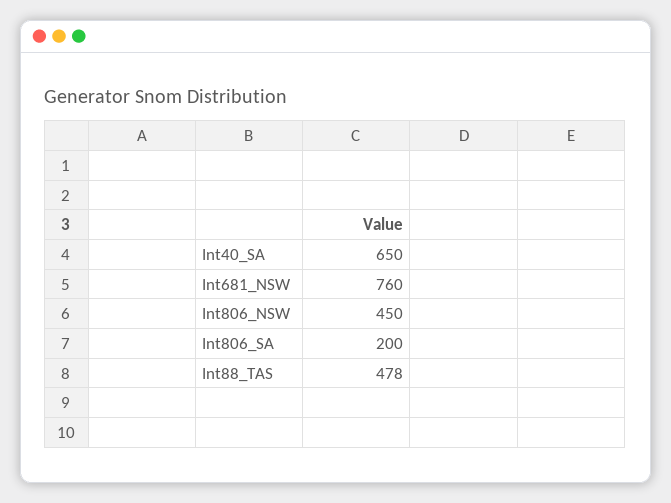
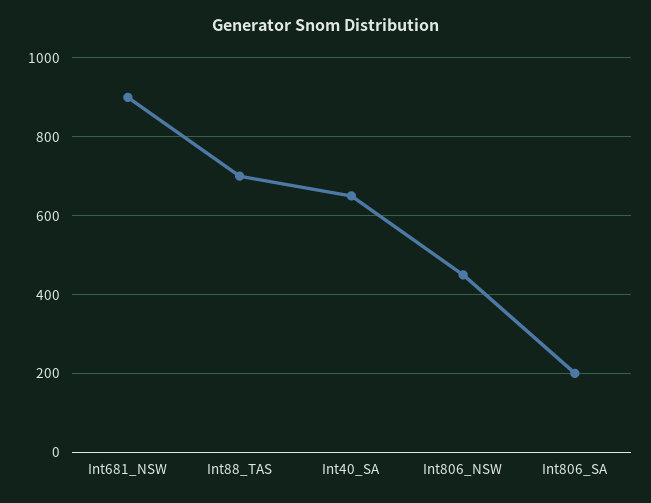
  {
    "Int40_SA": 650,
-   "Int681_NSW": 760,
+   "Int681_NSW": 900,
    "Int806_NSW": 450,
    "Int806_SA": 200,
-   "Int88_TAS": 478
+   "Int88_TAS": 700
  }

